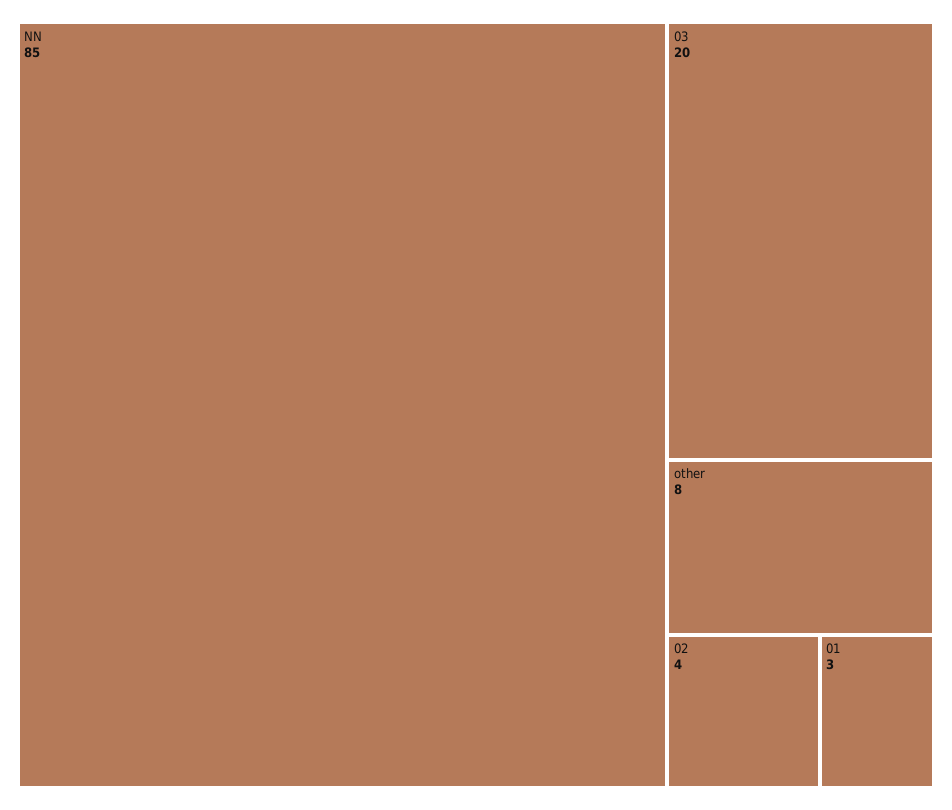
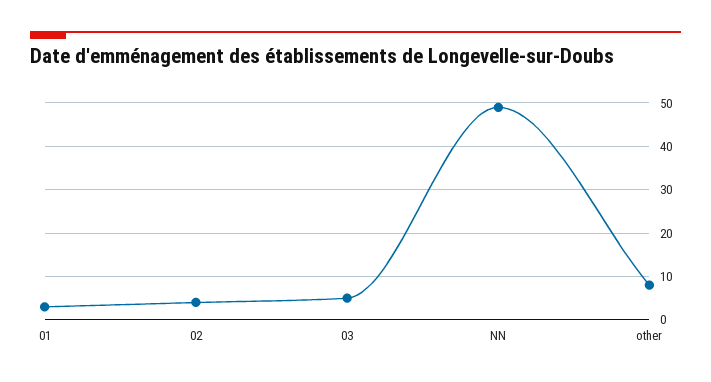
  {
-   "NN": 85,
+   "NN": 50,
-   "03": 20,
+   "03": 5,
    "other": 8,
    "02": 4,
    "01": 3
  }

